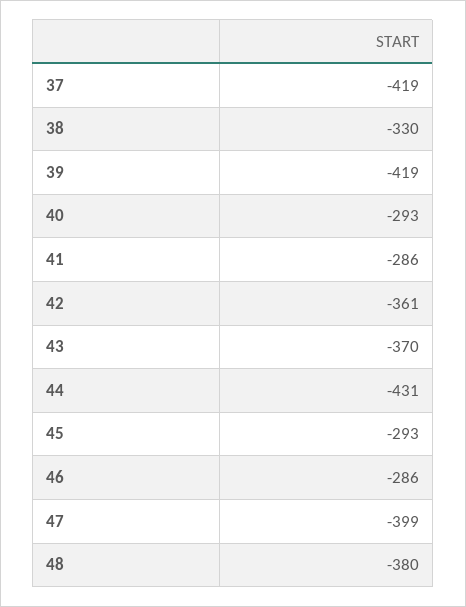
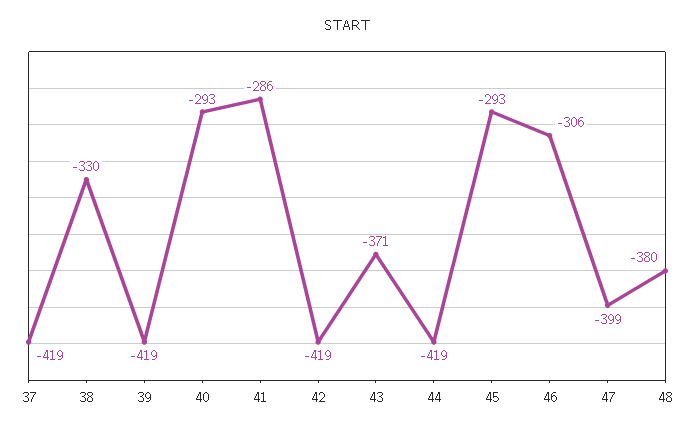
  {
    "37": -419,
    "38": -330,
    "39": -419,
    "40": -293,
    "41": -286,
-   "42": -361,
+   "42": -419,
-   "43": -370,
+   "43": -371,
-   "44": -431,
+   "44": -419,
    "45": -293,
-   "46": -286,
+   "46": -306,
    "47": -399,
    "48": -380
  }

